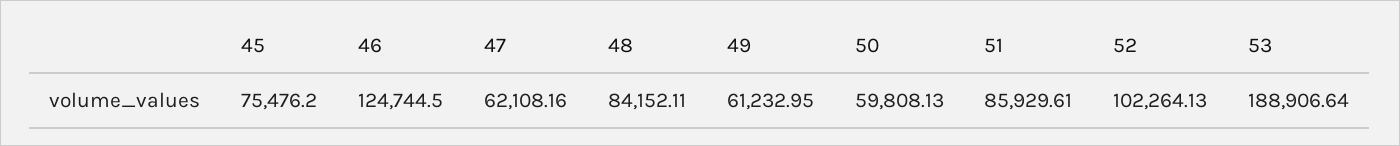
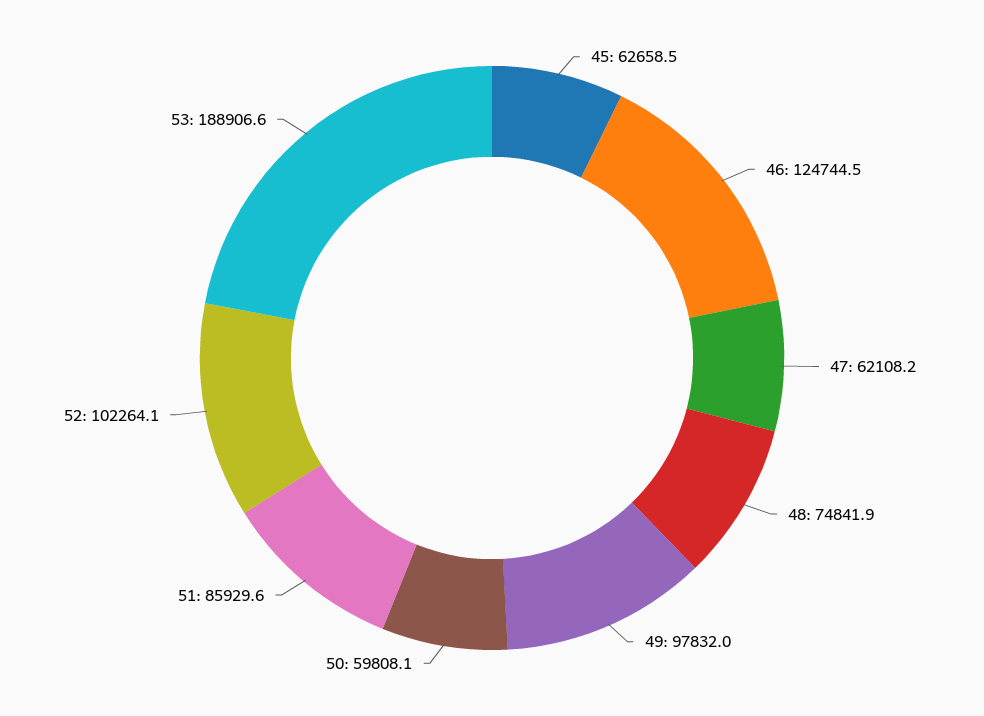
  {
-   "45": 75476.2,
+   "45": 62658.5,
    "46": 124744.5,
    "47": 62108.16,
-   "48": 84152.11,
+   "48": 74841.9,
-   "49": 61232.95,
+   "49": 97832,
    "50": 59808.13,
    "51": 85929.61,
    "52": 102264.13,
    "53": 188906.64
  }

